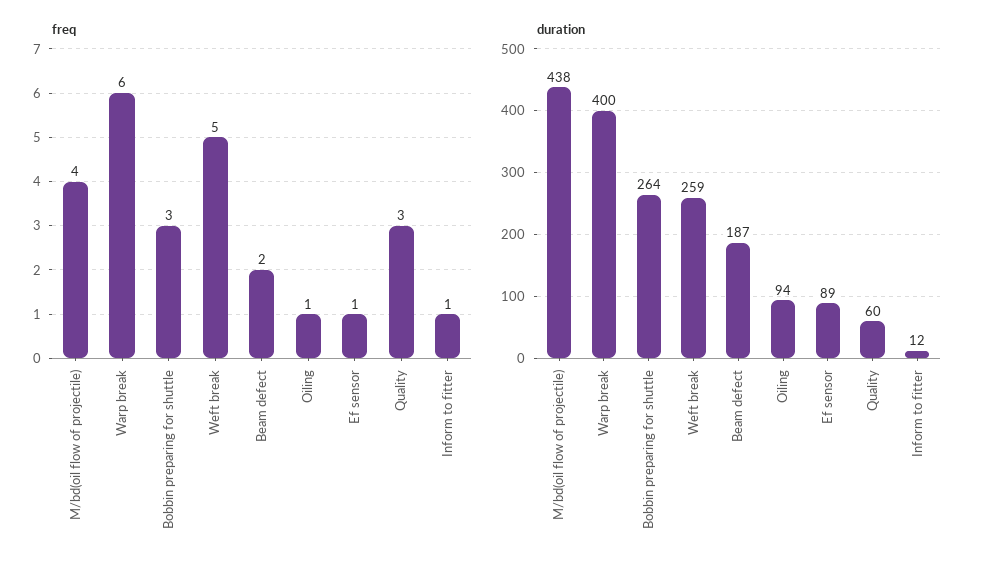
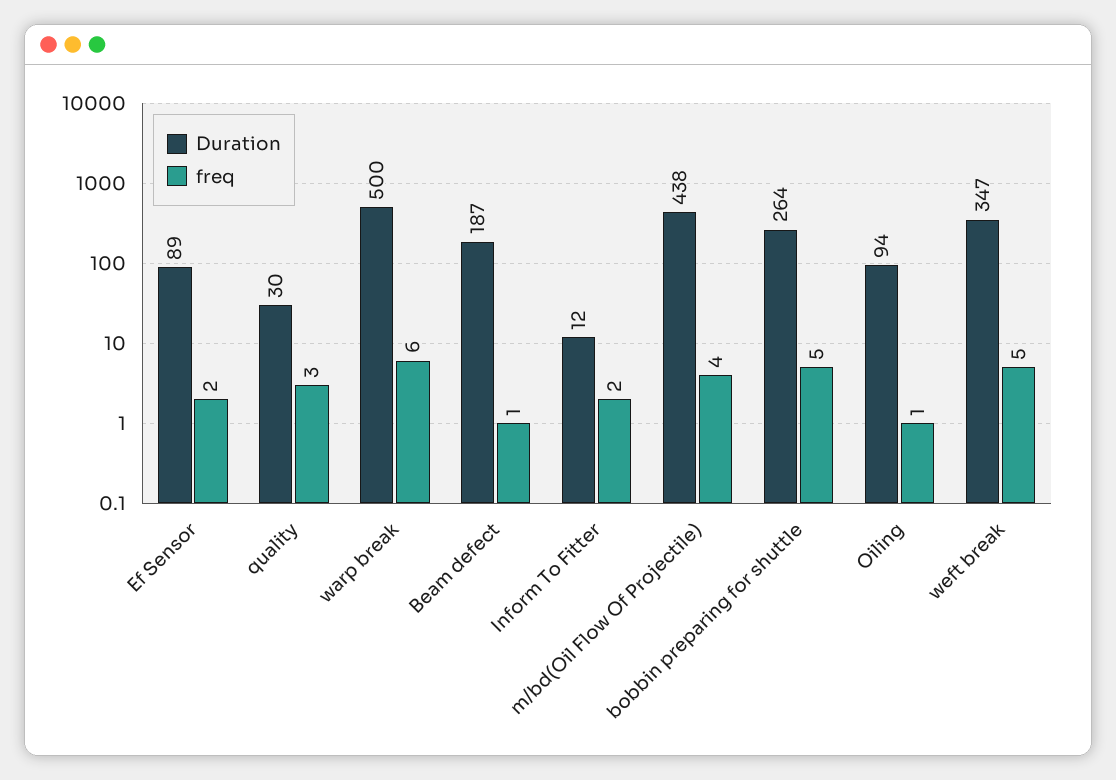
  {
    "freq": {
      "M/bd(oil flow of projectile)": 4,
      "Warp break": 6,
-     "Bobbin preparing for shuttle": 3,
+     "Bobbin preparing for shuttle": 5,
      "Weft break": 5,
-     "Beam defect": 2,
+     "Beam defect": 1,
      "Oiling": 1,
-     "Ef sensor": 1,
+     "Ef sensor": 2,
      "Quality": 3,
-     "Inform to fitter": 1
+     "Inform to fitter": 2
    },
    "duration": {
      "M/bd(oil flow of projectile)": 438,
-     "Warp break": 400,
+     "Warp break": 500,
      "Bobbin preparing for shuttle": 264,
-     "Weft break": 259,
+     "Weft break": 347,
      "Beam defect": 187,
      "Oiling": 94,
      "Ef sensor": 89,
-     "Quality": 60,
+     "Quality": 30,
      "Inform to fitter": 12
    }
  }

